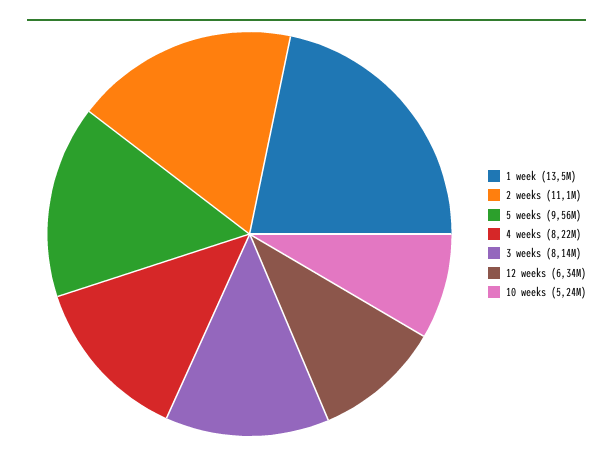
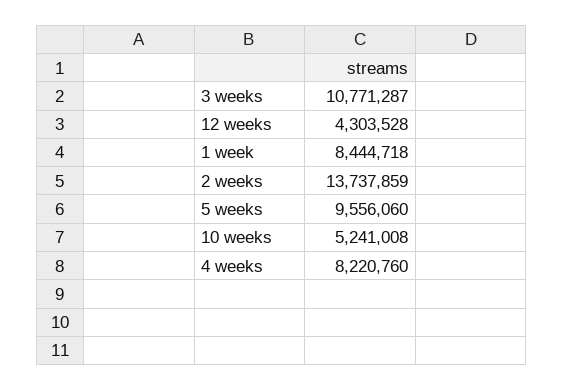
  {
-   "1 week": 13500000,
+   "1 week": 8444718,
-   "2 weeks": 11100000,
+   "2 weeks": 13737859,
    "5 weeks": 9556060,
    "4 weeks": 8220760,
-   "3 weeks": 8140000,
+   "3 weeks": 10771287,
-   "12 weeks": 6340000,
+   "12 weeks": 4303528,
    "10 weeks": 5241008
  }

